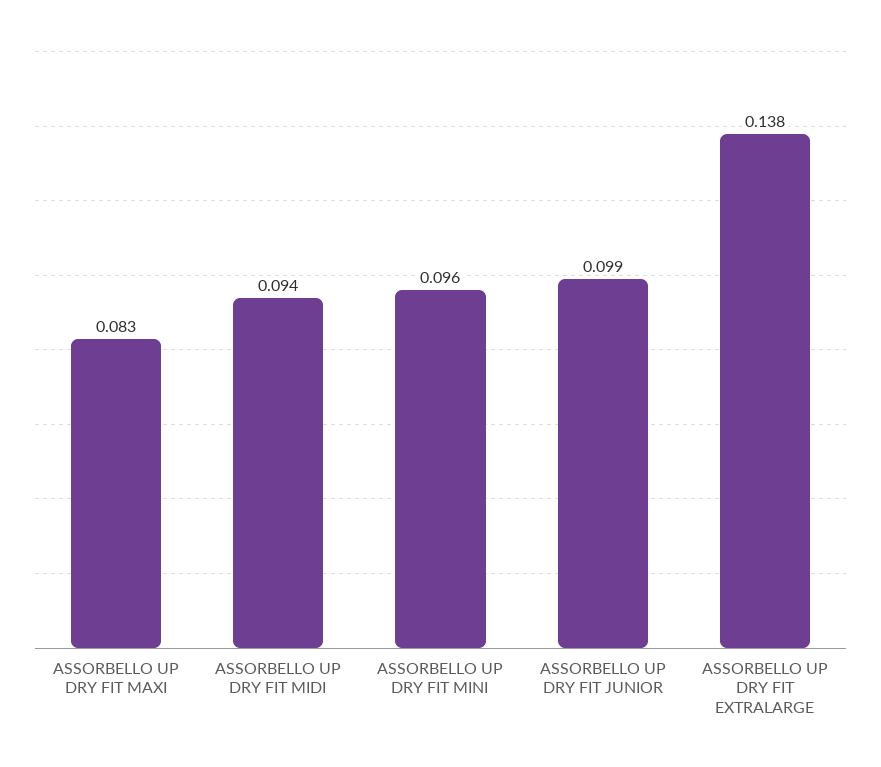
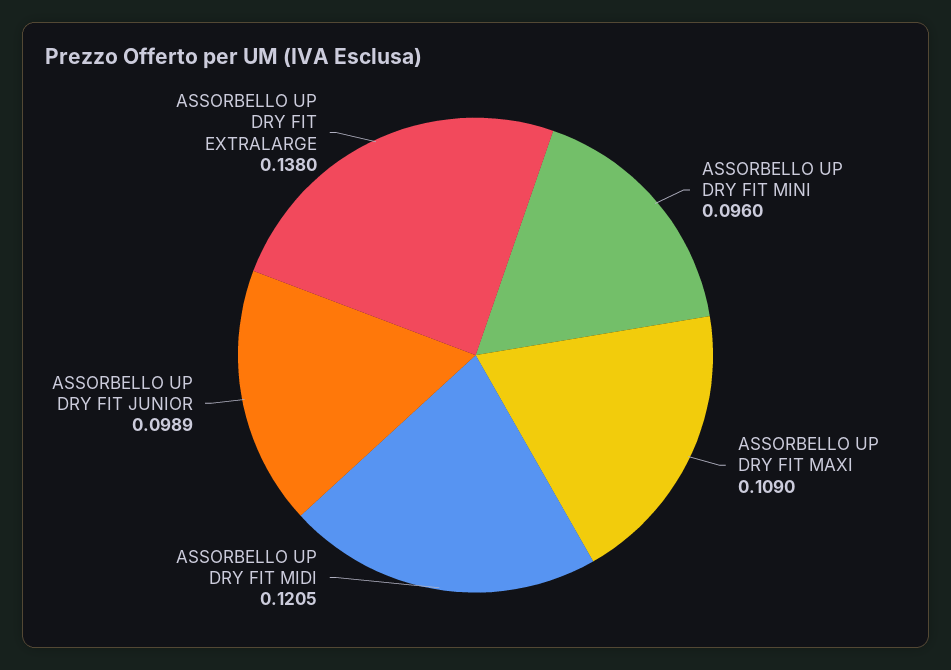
  {
-   "ASSORBELLO UP DRY FIT MAXI": 0.083,
+   "ASSORBELLO UP DRY FIT MAXI": 0.109,
-   "ASSORBELLO UP DRY FIT MIDI": 0.094,
+   "ASSORBELLO UP DRY FIT MIDI": 0.1205,
    "ASSORBELLO UP DRY FIT MINI": 0.096,
    "ASSORBELLO UP DRY FIT JUNIOR": 0.0989,
    "ASSORBELLO UP DRY FIT EXTRALARGE": 0.138
  }

